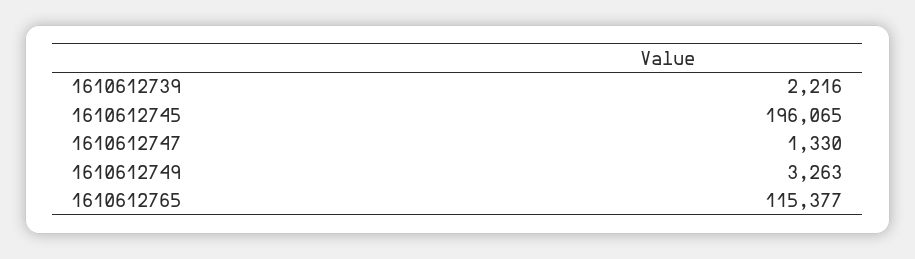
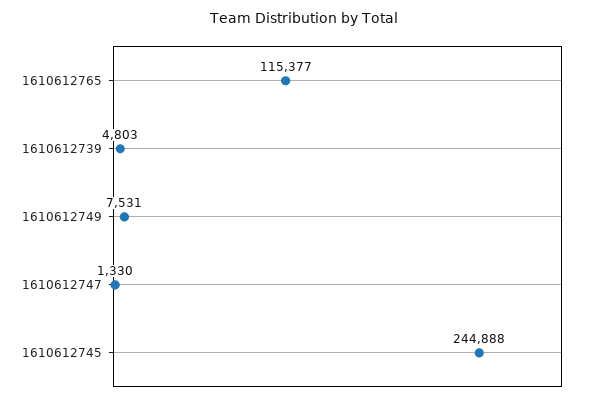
  {
-   "1610612739": 2216,
+   "1610612739": 4803,
-   "1610612745": 196065,
+   "1610612745": 244888,
    "1610612747": 1330,
-   "1610612749": 3263,
+   "1610612749": 7531,
    "1610612765": 115377
  }

